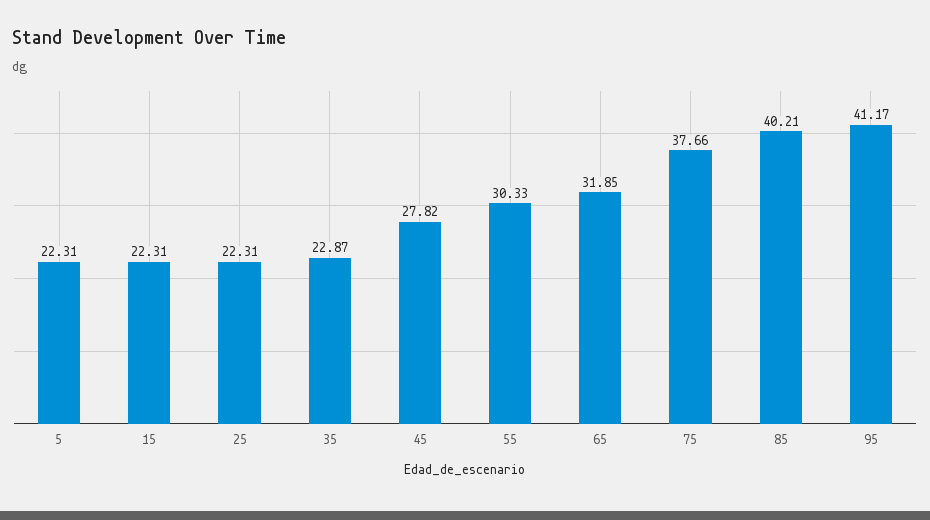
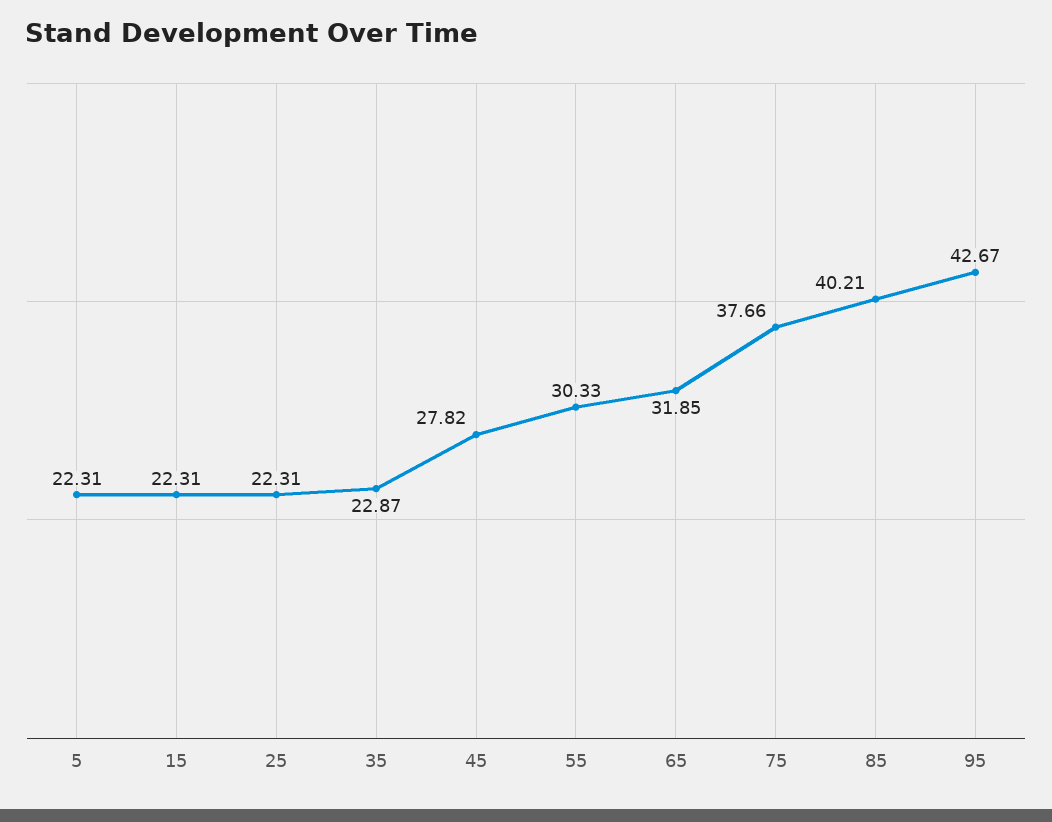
  {
    "5": 22.31,
    "15": 22.31,
    "25": 22.31,
    "35": 22.87,
    "45": 27.82,
    "55": 30.33,
    "65": 31.85,
    "75": 37.66,
    "85": 40.21,
-   "95": 41.17
+   "95": 42.67
  }

